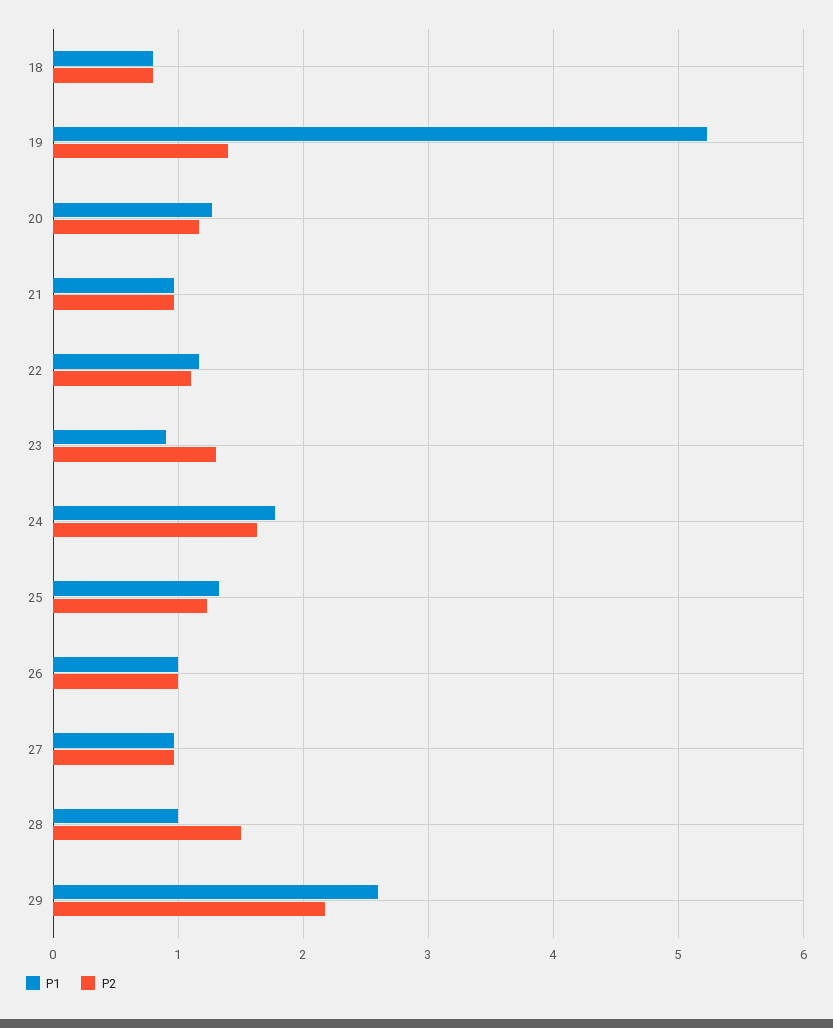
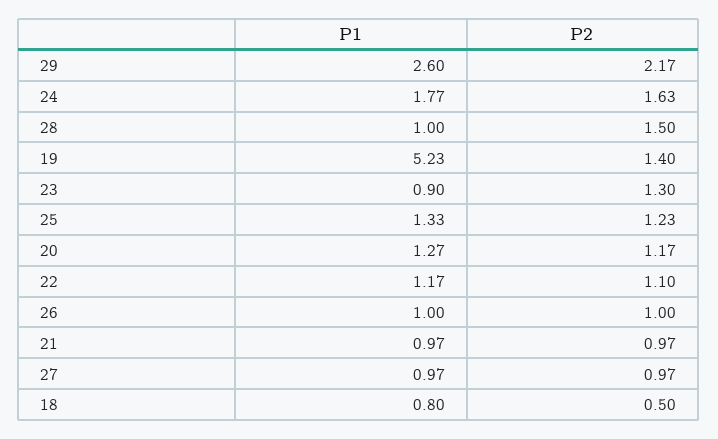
  {
    "P1": {
      "18": 0.8,
      "19": 5.23,
      "20": 1.27,
      "21": 0.97,
      "22": 1.17,
      "23": 0.9,
      "24": 1.77,
      "25": 1.33,
      "26": 1,
      "27": 0.97,
      "28": 1,
      "29": 2.6
    },
    "P2": {
-     "18": 0.8,
+     "18": 0.5,
      "19": 1.4,
      "20": 1.17,
      "21": 0.97,
      "22": 1.1,
      "23": 1.3,
      "24": 1.63,
      "25": 1.23,
      "26": 1,
      "27": 0.97,
      "28": 1.5,
      "29": 2.17
    }
  }

